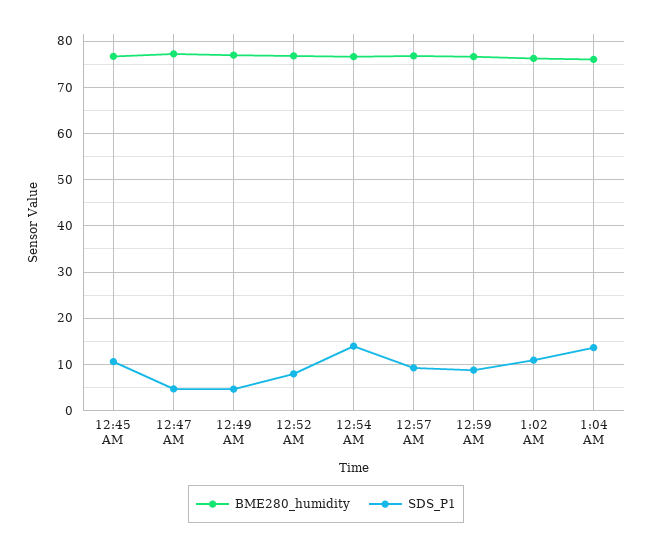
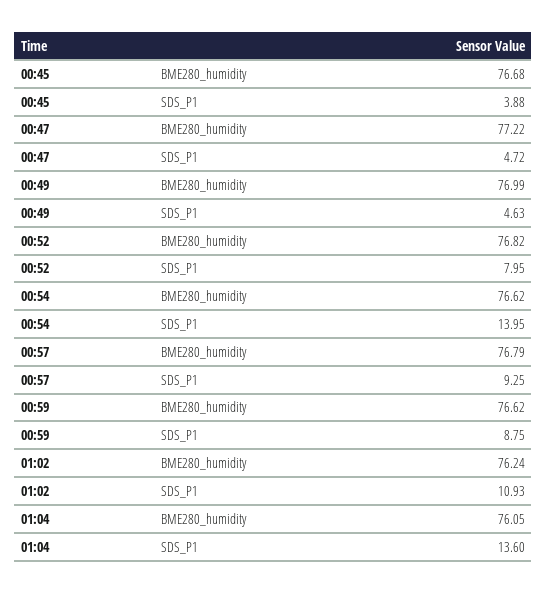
  {
    "BME280_humidity": {
      "12:45 AM": 76.68,
      "12:47 AM": 77.22,
      "12:49 AM": 76.99,
      "12:52 AM": 76.82,
      "12:54 AM": 76.62,
      "12:57 AM": 76.79,
      "12:59 AM": 76.62,
      "1:02 AM": 76.24,
      "1:04 AM": 76.05
    },
    "SDS_P1": {
-     "12:45 AM": 10,
+     "12:45 AM": 3.88,
      "12:47 AM": 4.72,
      "12:49 AM": 4.63,
      "12:52 AM": 7.95,
      "12:54 AM": 13.95,
      "12:57 AM": 9.25,
      "12:59 AM": 8.75,
      "1:02 AM": 10.93,
      "1:04 AM": 13.6
    }
  }

